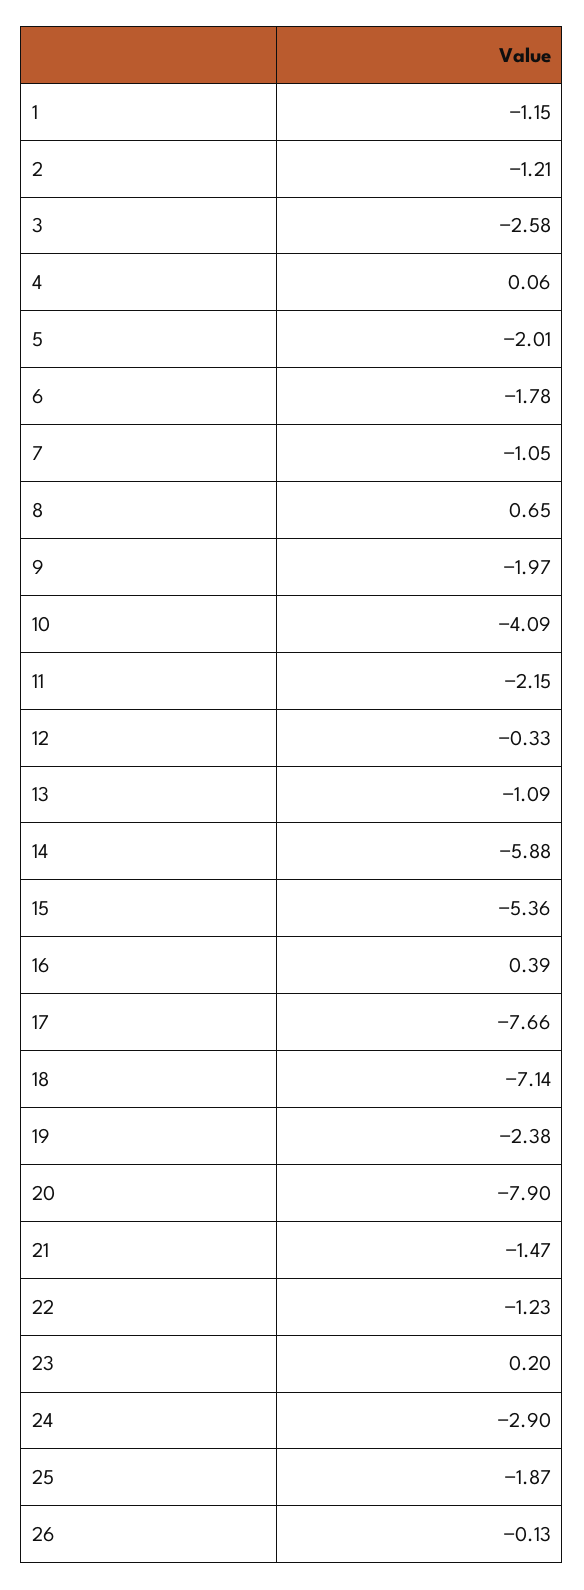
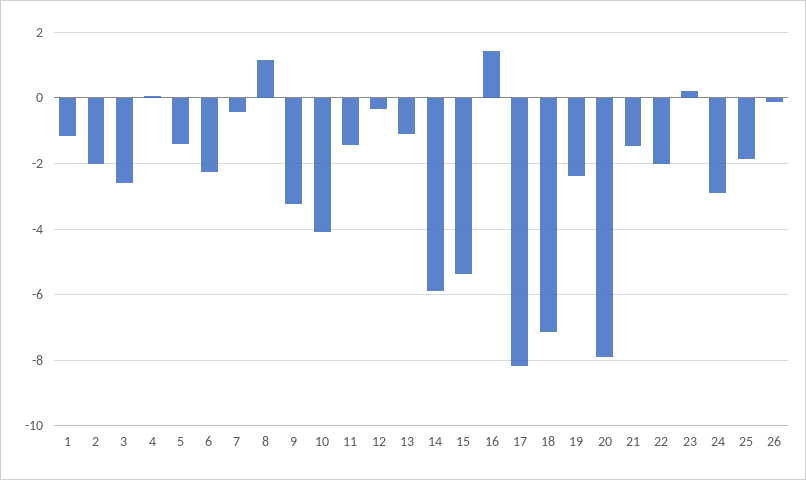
  {
    "1": -1.15,
-   "2": -1.21,
+   "2": -2,
    "3": -2.58,
    "4": 0.06,
-   "5": -2.01,
+   "5": -1.4,
-   "6": -1.78,
+   "6": -2.2,
-   "7": -1.05,
+   "7": -0.4,
-   "8": 0.65,
+   "8": 1.2,
-   "9": -1.97,
+   "9": -3.2,
    "10": -4.09,
-   "11": -2.15,
+   "11": -1.4,
    "12": -0.33,
    "13": -1.09,
    "14": -5.88,
    "15": -5.36,
-   "16": 0.39,
+   "16": 1.4,
-   "17": -7.66,
+   "17": -8.2,
    "18": -7.14,
    "19": -2.38,
    "20": -7.9,
    "21": -1.47,
-   "22": -1.23,
+   "22": -2,
    "23": 0.2,
    "24": -2.9,
    "25": -1.87,
    "26": -0.13
  }

